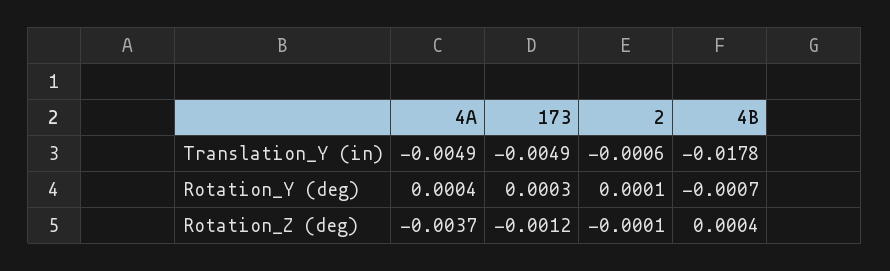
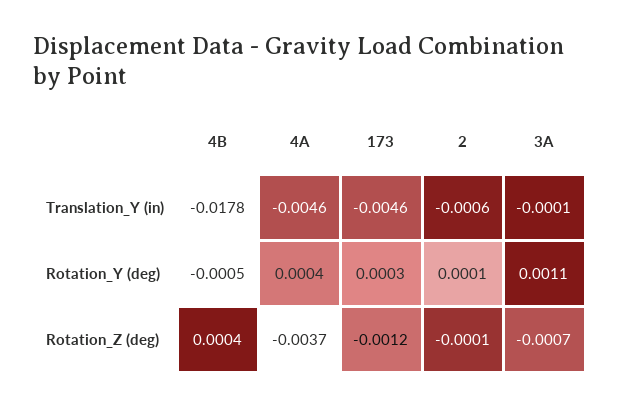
  {
    "4A": {
-     "Translation_Y (in)": -0.0049,
+     "Translation_Y (in)": -0.0046,
      "Rotation_Y (deg)": 0.0004,
      "Rotation_Z (deg)": -0.0037
    },
    "173": {
-     "Translation_Y (in)": -0.0049,
+     "Translation_Y (in)": -0.0046,
      "Rotation_Y (deg)": 0.0003,
      "Rotation_Z (deg)": -0.0012
    },
    "2": {
      "Translation_Y (in)": -0.0006,
      "Rotation_Y (deg)": 0.0001,
      "Rotation_Z (deg)": -0.0001
    },
    "4B": {
      "Translation_Y (in)": -0.0178,
-     "Rotation_Y (deg)": -0.0007,
+     "Rotation_Y (deg)": -0.0005,
      "Rotation_Z (deg)": 0.0004
-   }
+   },
+   "3A": {
+     "Translation_Y (in)": -0.0001,
+     "Rotation_Y (deg)": 0.0011,
+     "Rotation_Z (deg)": -0.0007
+   }
  }

